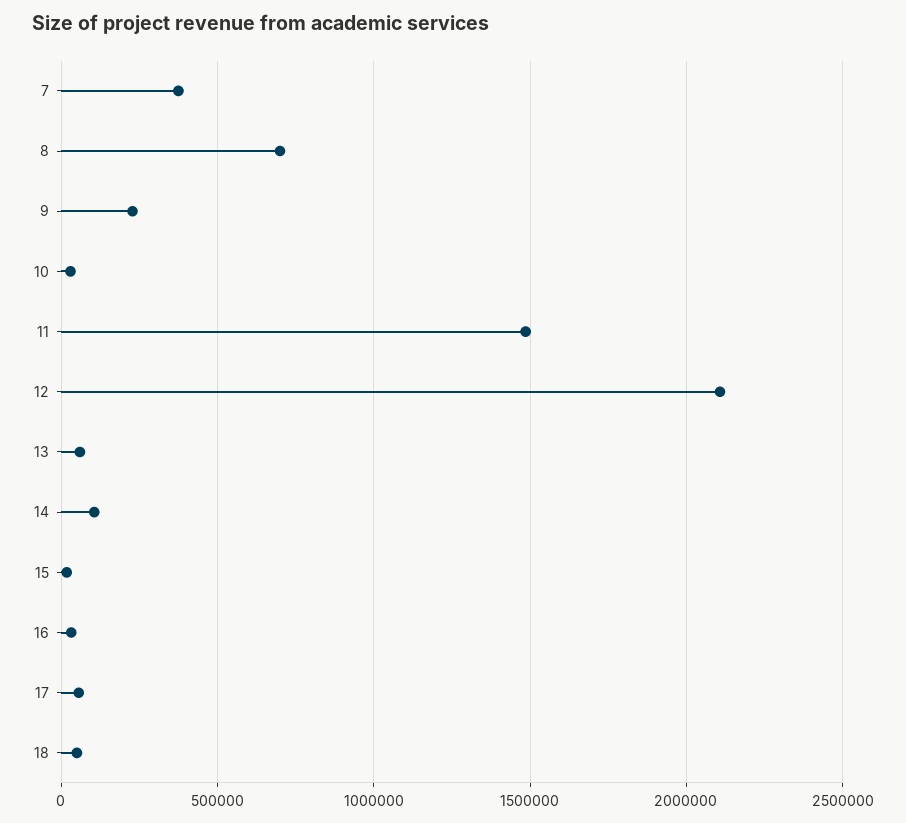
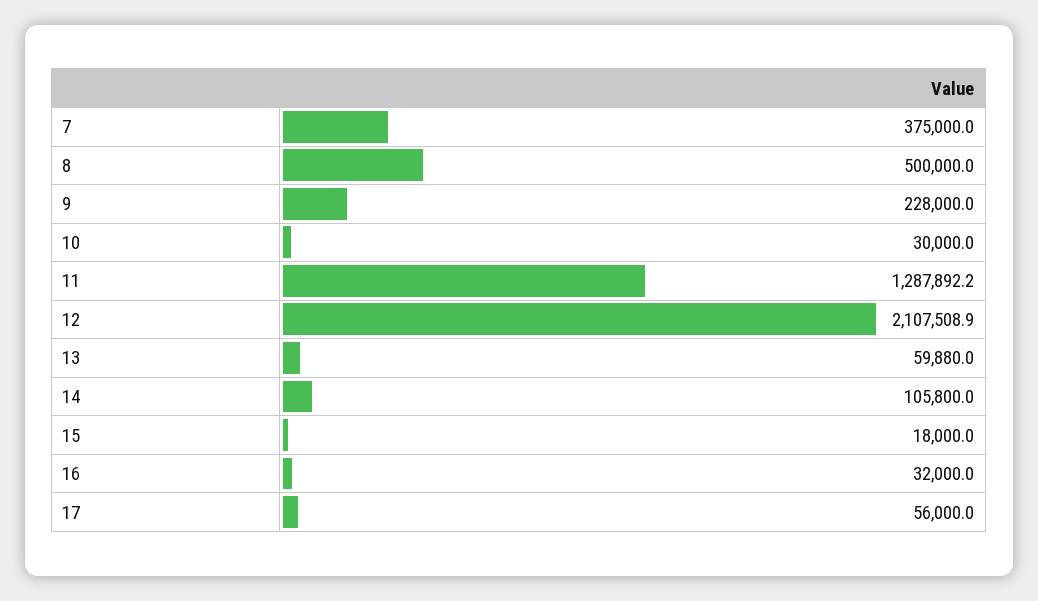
  {
    "7": 375000,
-   "8": 700000,
+   "8": 500000,
    "9": 228000,
    "10": 30000,
-   "11": 1500000,
+   "11": 1287892.2,
    "12": 2107508.9,
    "13": 59880,
    "14": 105800,
    "15": 18000,
    "16": 32000,
-   "17": 56000,
+   "17": 56000
-   "18": 50000
  }

